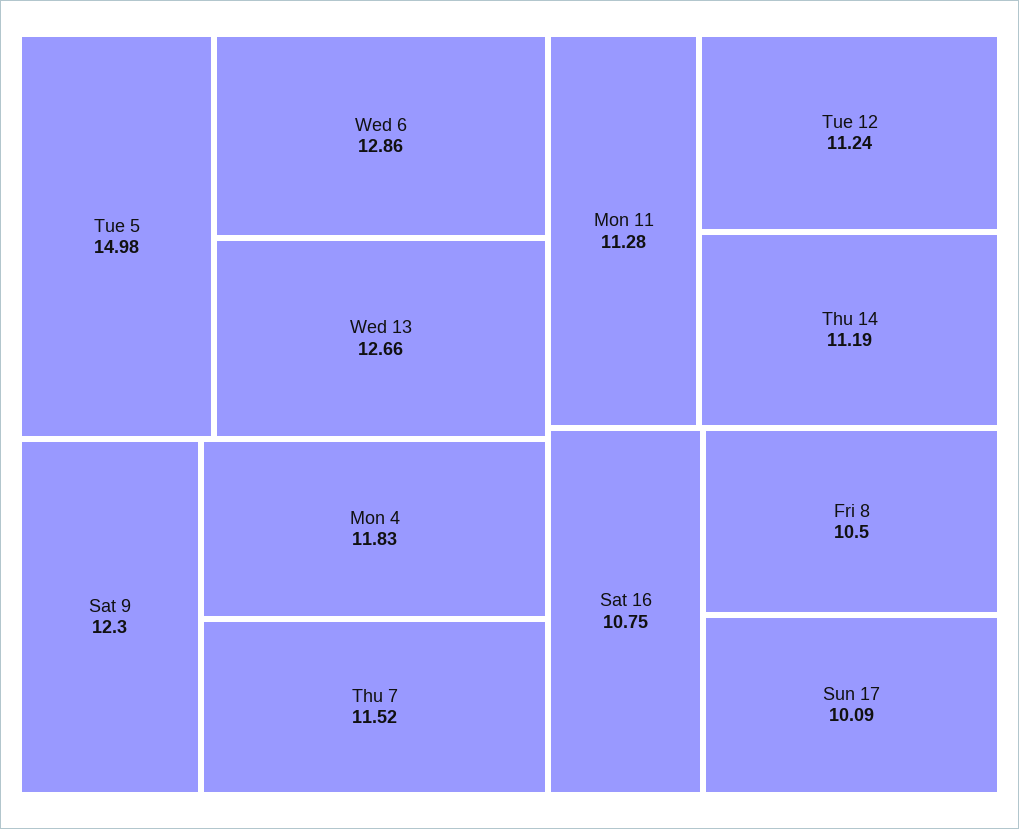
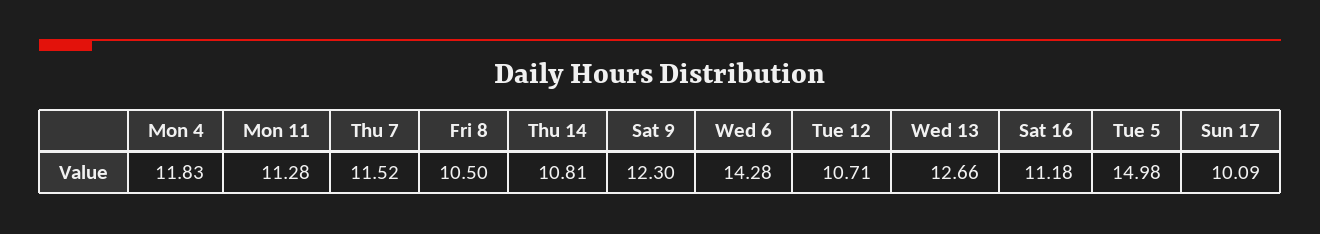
  {
    "Tue 5": 14.98,
-   "Wed 6": 12.86,
+   "Wed 6": 14.28,
    "Wed 13": 12.66,
    "Sat 9": 12.3,
    "Mon 4": 11.83,
    "Thu 7": 11.52,
    "Mon 11": 11.28,
-   "Tue 12": 11.24,
+   "Tue 12": 10.71,
-   "Thu 14": 11.19,
+   "Thu 14": 10.81,
-   "Sat 16": 10.75,
+   "Sat 16": 11.18,
    "Fri 8": 10.5,
    "Sun 17": 10.09
  }

